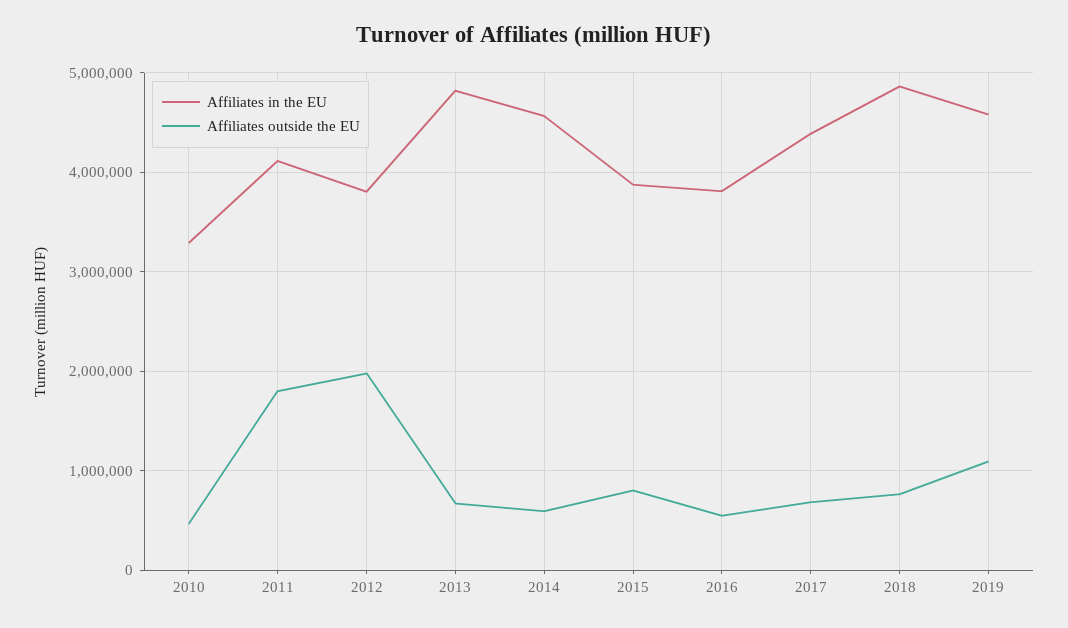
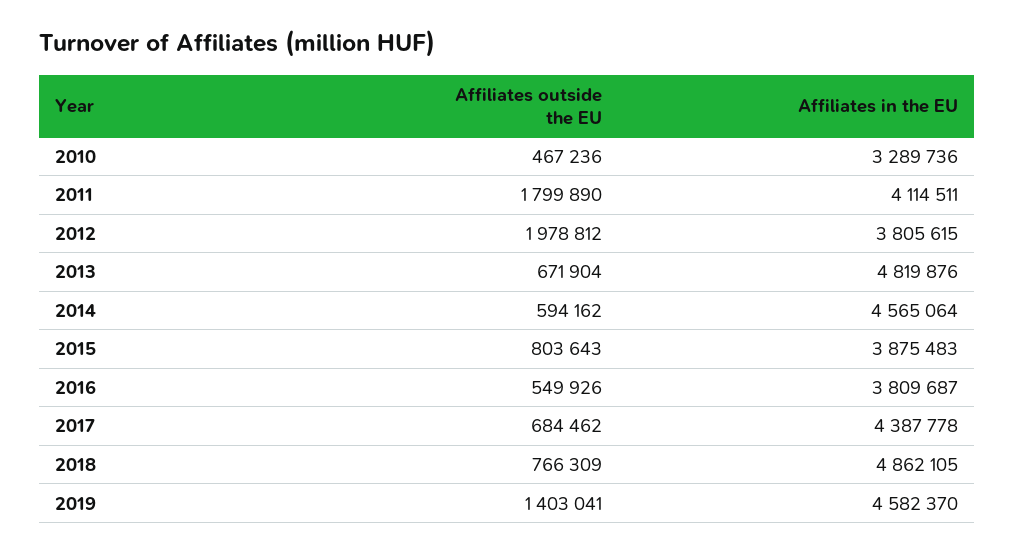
  {
    "Affiliates in the EU": {
      "2010": 3289736,
      "2011": 4114511,
      "2012": 3805615,
      "2013": 4819876,
      "2014": 4565064,
      "2015": 3875483,
      "2016": 3809687,
      "2017": 4387778,
      "2018": 4862105,
      "2019": 4582370
    },
    "Affiliates outside the EU": {
      "2010": 467236,
      "2011": 1799890,
      "2012": 1978812,
      "2013": 671904,
      "2014": 594162,
      "2015": 803643,
      "2016": 549926,
      "2017": 684462,
      "2018": 766309,
-     "2019": 1100000
+     "2019": 1403041
    }
  }

